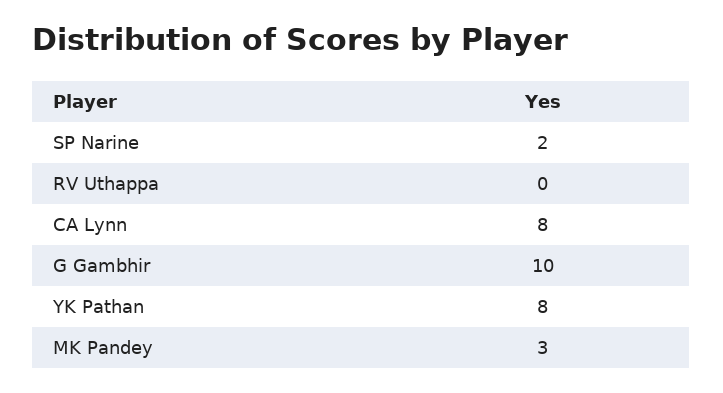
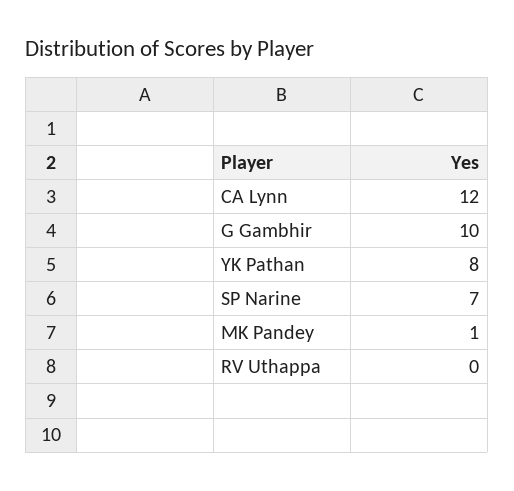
  {
-   "SP Narine": 2,
+   "SP Narine": 7,
    "RV Uthappa": 0,
-   "CA Lynn": 8,
+   "CA Lynn": 12,
    "G Gambhir": 10,
    "YK Pathan": 8,
-   "MK Pandey": 3
+   "MK Pandey": 1
  }

